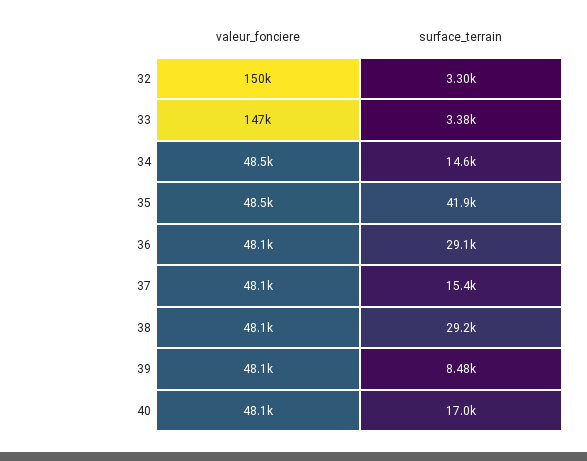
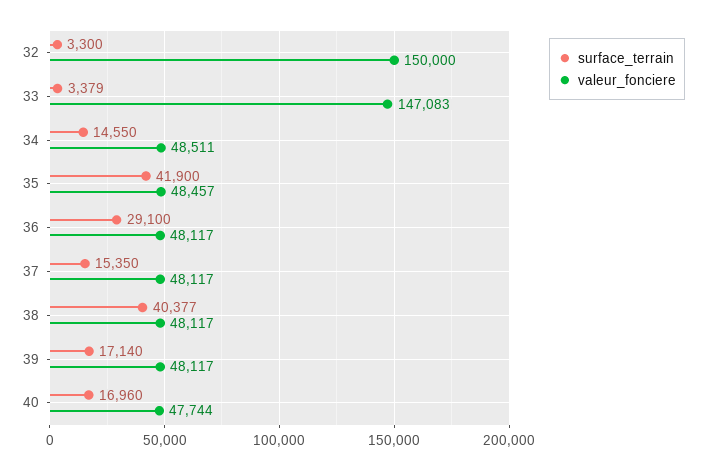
  {
    "valeur_fonciere": {
      "32": 150000,
      "33": 147083,
      "34": 48511,
      "35": 48457,
      "36": 48117,
      "37": 48117,
      "38": 48117,
      "39": 48117,
-     "40": 48100
+     "40": 47744
    },
    "surface_terrain": {
      "32": 3300,
      "33": 3379,
      "34": 14550,
      "35": 41900,
      "36": 29100,
      "37": 15350,
-     "38": 29200,
+     "38": 40377,
-     "39": 8480,
+     "39": 17140,
      "40": 16960
    }
  }

